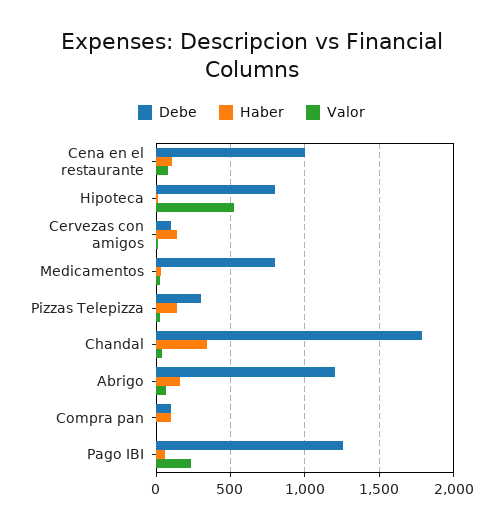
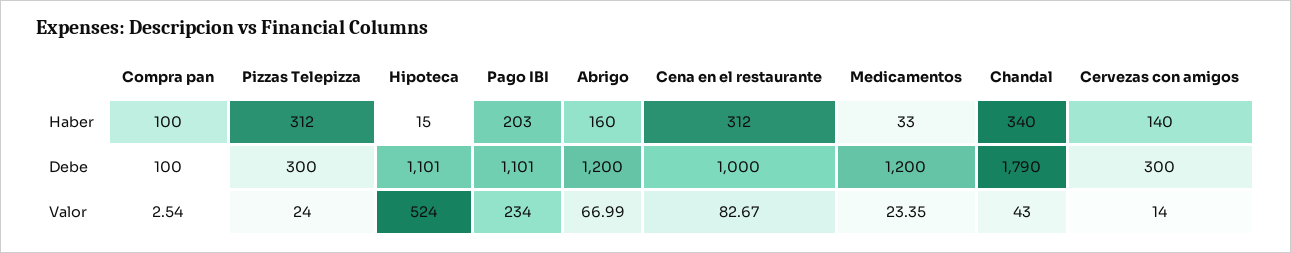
  {
    "Debe": {
      "Cena en el restaurante": 1000,
-     "Hipoteca": 800,
+     "Hipoteca": 1101,
-     "Cervezas con amigos": 100,
+     "Cervezas con amigos": 300,
-     "Medicamentos": 800,
+     "Medicamentos": 1200,
      "Pizzas Telepizza": 300,
      "Chandal": 1790,
      "Abrigo": 1200,
      "Compra pan": 100,
-     "Pago IBI": 1250
+     "Pago IBI": 1101
    },
    "Haber": {
-     "Cena en el restaurante": 100,
+     "Cena en el restaurante": 312,
      "Hipoteca": 15,
      "Cervezas con amigos": 140,
      "Medicamentos": 33,
-     "Pizzas Telepizza": 150,
+     "Pizzas Telepizza": 312,
      "Chandal": 340,
      "Abrigo": 160,
      "Compra pan": 100,
-     "Pago IBI": 50
+     "Pago IBI": 203
    },
    "Valor": {
      "Cena en el restaurante": 82.67,
      "Hipoteca": 524,
      "Cervezas con amigos": 14,
      "Medicamentos": 23.35,
      "Pizzas Telepizza": 24,
      "Chandal": 43,
      "Abrigo": 66.99,
      "Compra pan": 2.54,
      "Pago IBI": 234
    }
  }

